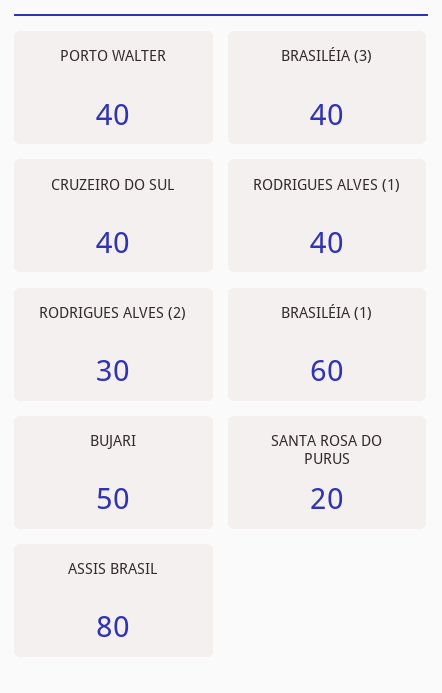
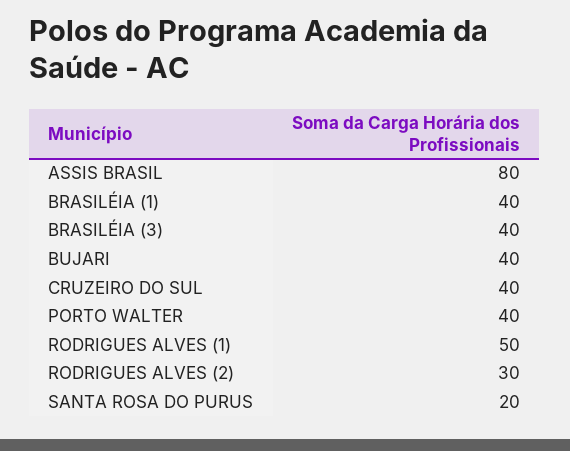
  {
    "PORTO WALTER": 40,
    "BRASILÉIA (3)": 40,
    "CRUZEIRO DO SUL": 40,
-   "RODRIGUES ALVES (1)": 40,
+   "RODRIGUES ALVES (1)": 50,
    "RODRIGUES ALVES (2)": 30,
-   "BRASILÉIA (1)": 60,
+   "BRASILÉIA (1)": 40,
-   "BUJARI": 50,
+   "BUJARI": 40,
    "SANTA ROSA DO PURUS": 20,
    "ASSIS BRASIL": 80
  }

